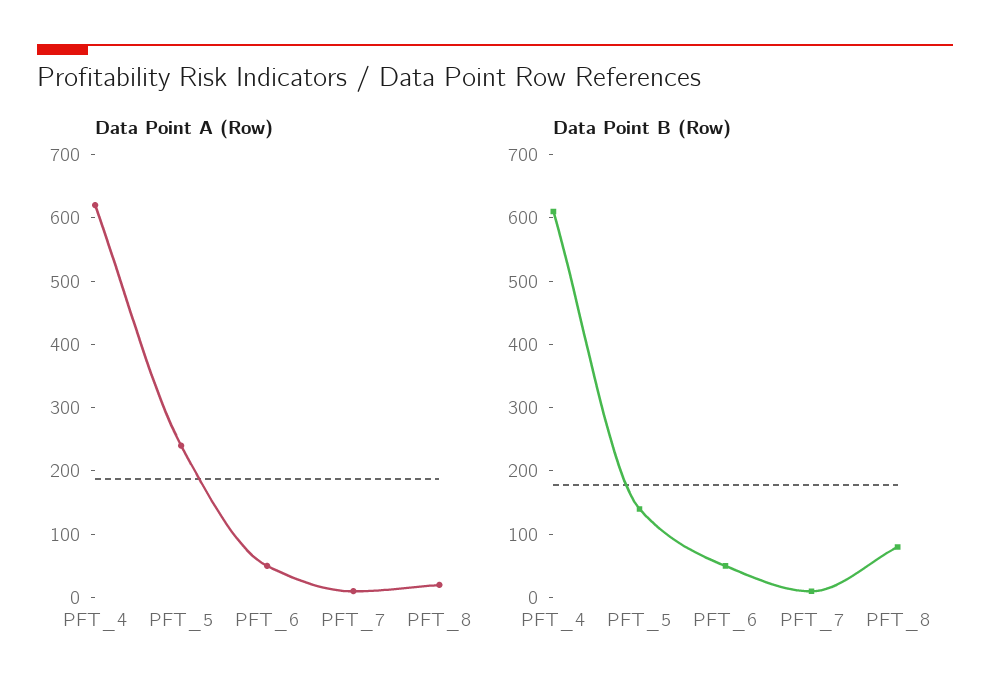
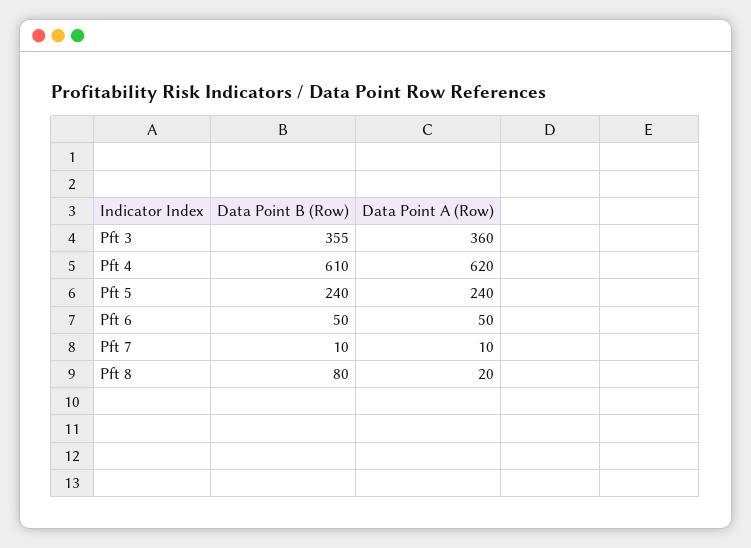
  {
    "Data Point A (Row)": {
      "PFT_4": 620,
      "PFT_5": 240,
      "PFT_6": 50,
      "PFT_7": 10,
-     "PFT_8": 20
+     "PFT_8": 20,
+     "Pft 3": 360
    },
    "Data Point B (Row)": {
      "PFT_4": 610,
-     "PFT_5": 140,
+     "PFT_5": 240,
      "PFT_6": 50,
      "PFT_7": 10,
-     "PFT_8": 80
+     "PFT_8": 80,
+     "Pft 3": 355
    }
  }

